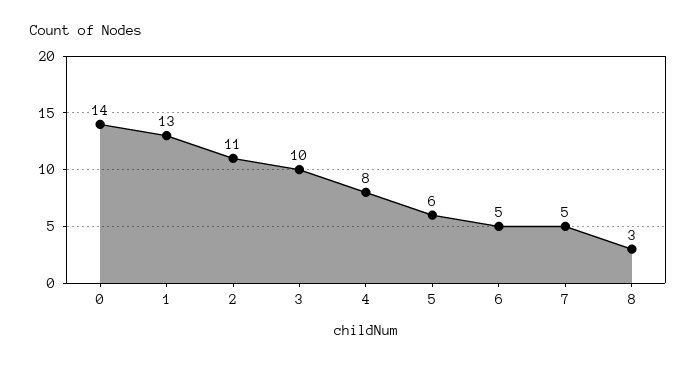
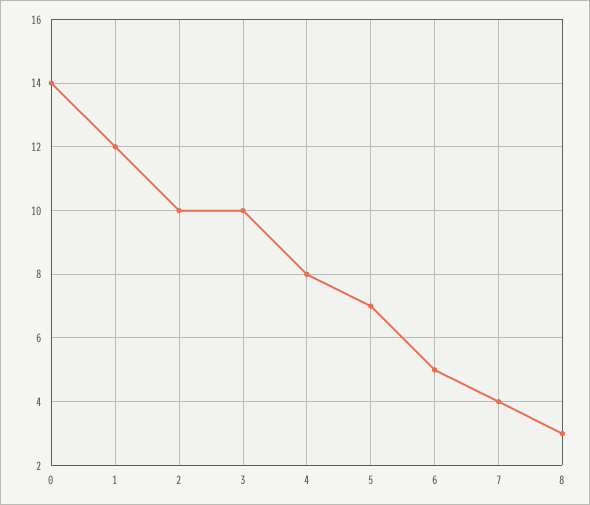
  {
    "0": 14,
-   "1": 13,
+   "1": 12,
-   "2": 11,
+   "2": 10,
    "3": 10,
    "4": 8,
-   "5": 6,
+   "5": 7,
    "6": 5,
-   "7": 5,
+   "7": 4,
    "8": 3
  }

